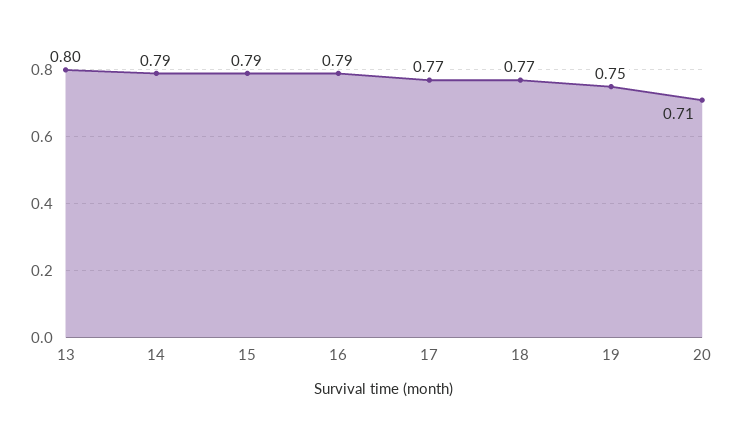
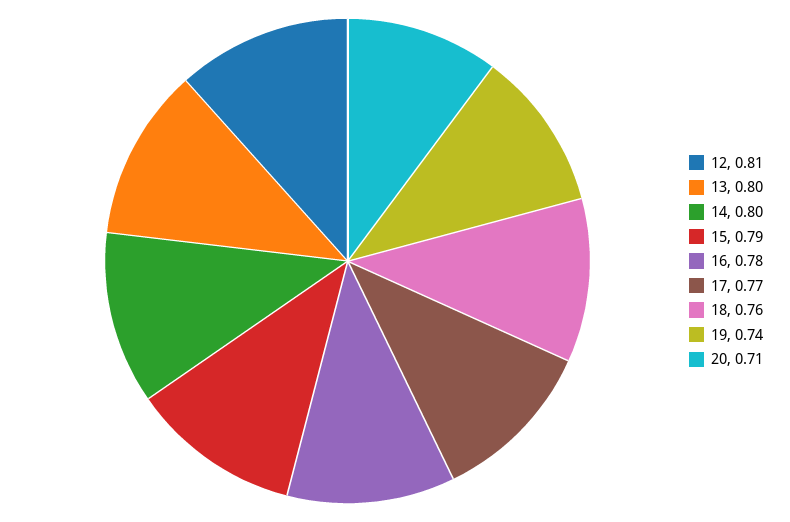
  {
    "13": 0.8,
-   "14": 0.79,
+   "14": 0.8,
    "15": 0.79,
-   "16": 0.79,
+   "16": 0.78,
    "17": 0.77,
-   "18": 0.77,
+   "18": 0.76,
-   "19": 0.75,
+   "19": 0.74,
-   "20": 0.71
+   "20": 0.71,
+   "12": 0.81
  }

